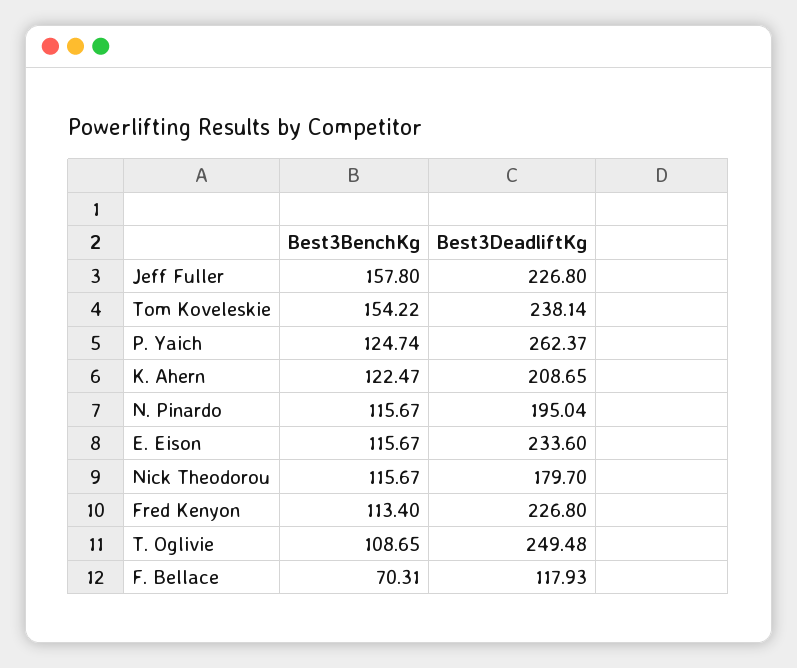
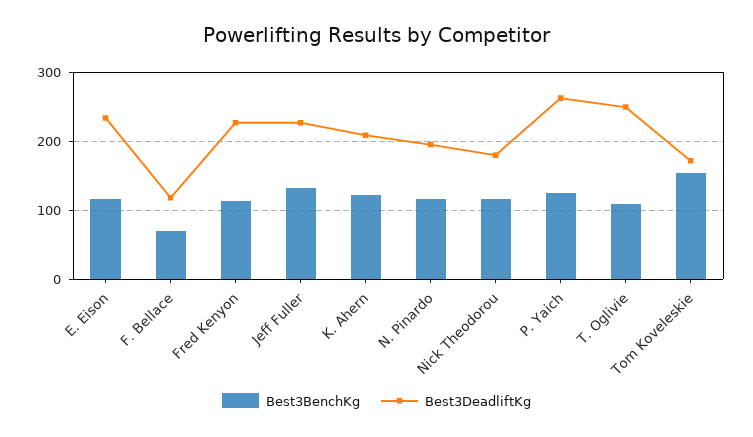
  {
    "Best3BenchKg": {
-     "Jeff Fuller": 157.8,
+     "Jeff Fuller": 130,
      "Tom Koveleskie": 154.22,
      "P. Yaich": 124.74,
      "K. Ahern": 122.47,
      "N. Pinardo": 115.67,
      "E. Eison": 115.67,
      "Nick Theodorou": 115.67,
      "Fred Kenyon": 113.4,
      "T. Oglivie": 108.65,
      "F. Bellace": 70.31
    },
    "Best3DeadliftKg": {
      "Jeff Fuller": 226.8,
-     "Tom Koveleskie": 238.14,
+     "Tom Koveleskie": 170,
      "P. Yaich": 262.37,
      "K. Ahern": 208.65,
      "N. Pinardo": 195.04,
      "E. Eison": 233.6,
      "Nick Theodorou": 179.7,
      "Fred Kenyon": 226.8,
      "T. Oglivie": 249.48,
      "F. Bellace": 117.93
    }
  }

